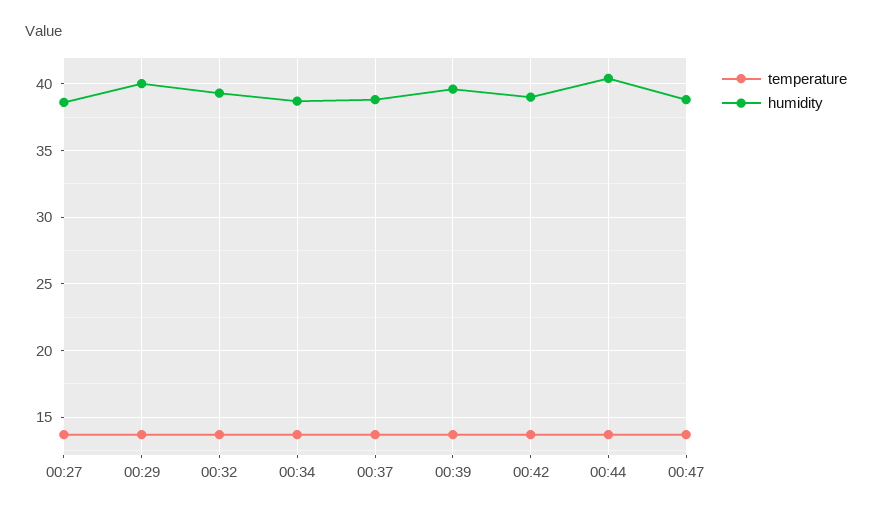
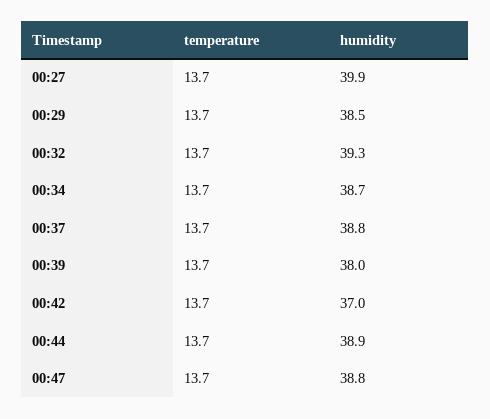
  {
    "temperature": {
      "00:27": 13.7,
      "00:29": 13.7,
      "00:32": 13.7,
      "00:34": 13.7,
      "00:37": 13.7,
      "00:39": 13.7,
      "00:42": 13.7,
      "00:44": 13.7,
      "00:47": 13.7
    },
    "humidity": {
-     "00:27": 38.5,
+     "00:27": 39.9,
-     "00:29": 40,
+     "00:29": 38.5,
      "00:32": 39.3,
      "00:34": 38.7,
      "00:37": 38.8,
-     "00:39": 39.5,
+     "00:39": 38,
-     "00:42": 39,
+     "00:42": 37,
-     "00:44": 40.5,
+     "00:44": 38.9,
      "00:47": 38.8
    }
  }

